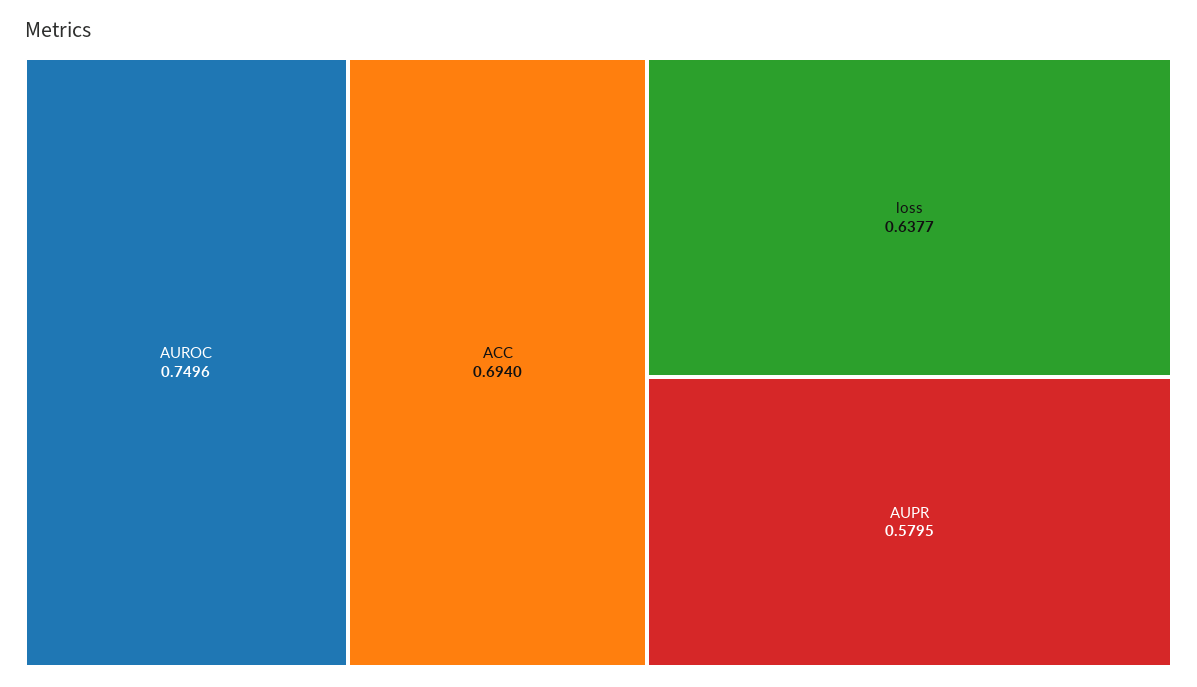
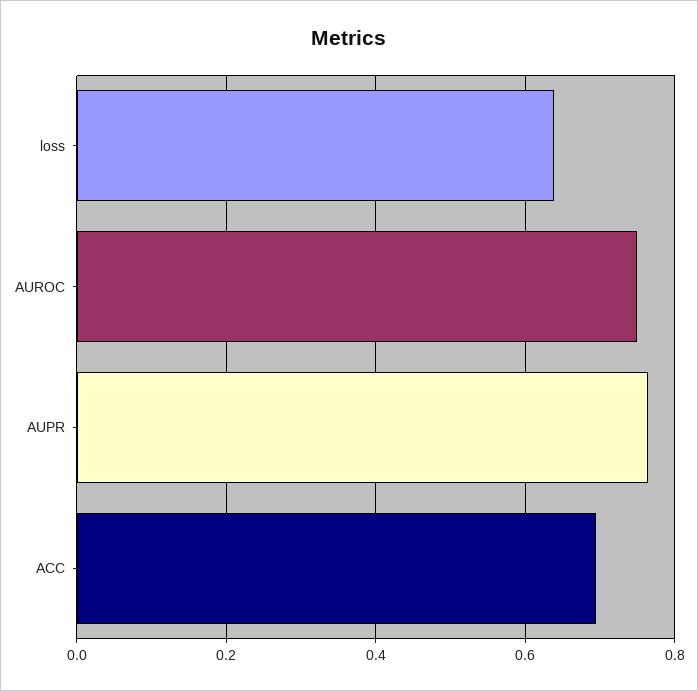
  {
    "AUROC": 0.7496,
    "ACC": 0.694,
    "loss": 0.6377,
-   "AUPR": 0.5795
+   "AUPR": 0.76
  }

